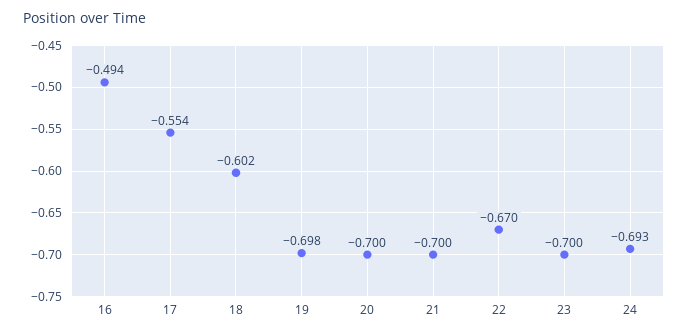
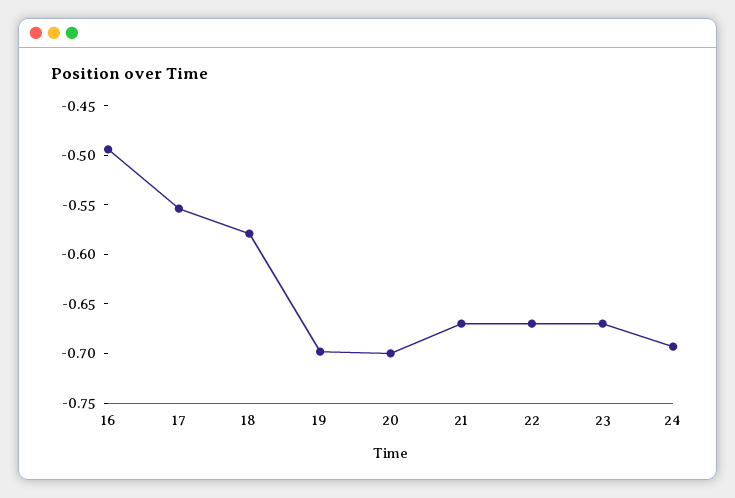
  {
    "16": -0.494,
    "17": -0.554,
-   "18": -0.602,
+   "18": -0.58,
    "19": -0.698,
    "20": -0.7,
-   "21": -0.7,
+   "21": -0.67,
    "22": -0.67,
-   "23": -0.7,
+   "23": -0.67,
    "24": -0.693
  }

